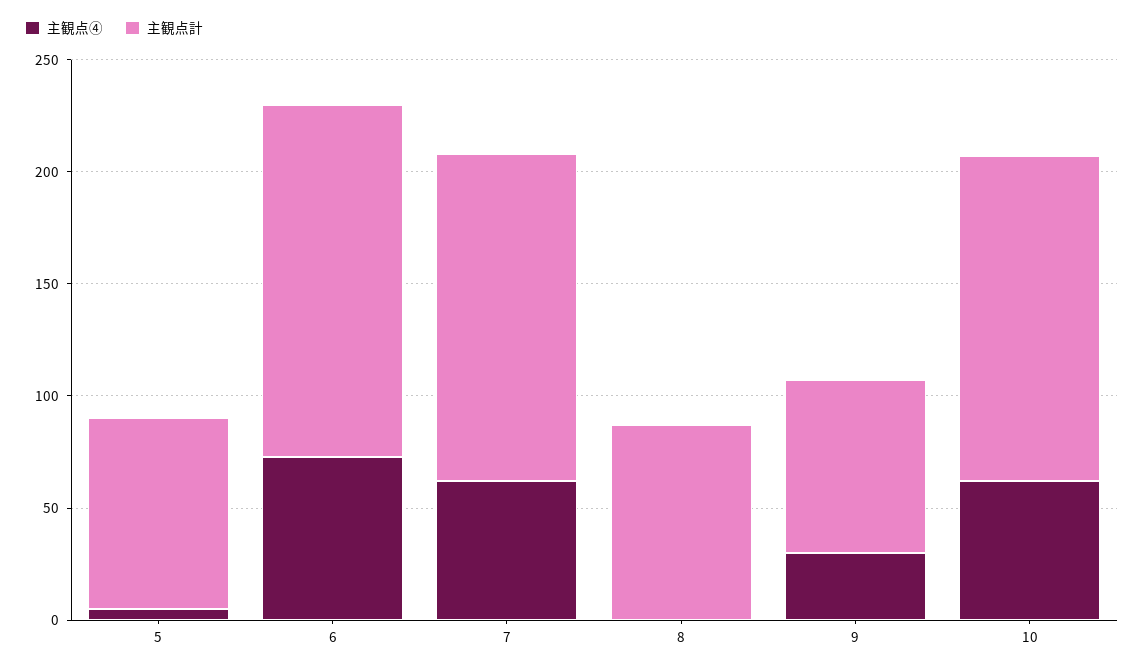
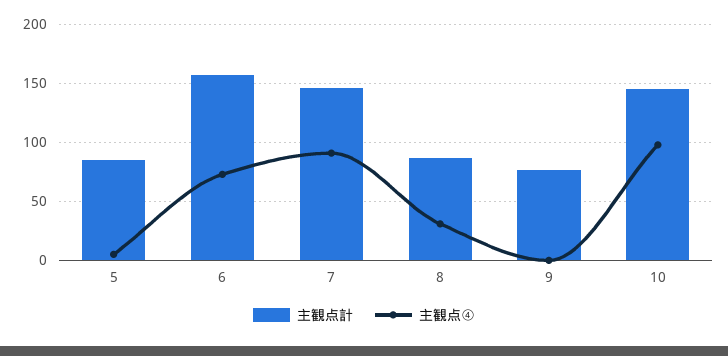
  {
    "主観点④": {
      "5": 10,
      "6": 70,
-     "7": 60,
+     "7": 90,
-     "8": 0,
+     "8": 30,
-     "9": 30,
+     "9": 0,
-     "10": 60
+     "10": 100
    },
    "主観点計": {
      "5": 90,
      "6": 160,
      "7": 150,
      "8": 90,
      "9": 80,
      "10": 150
    }
  }

